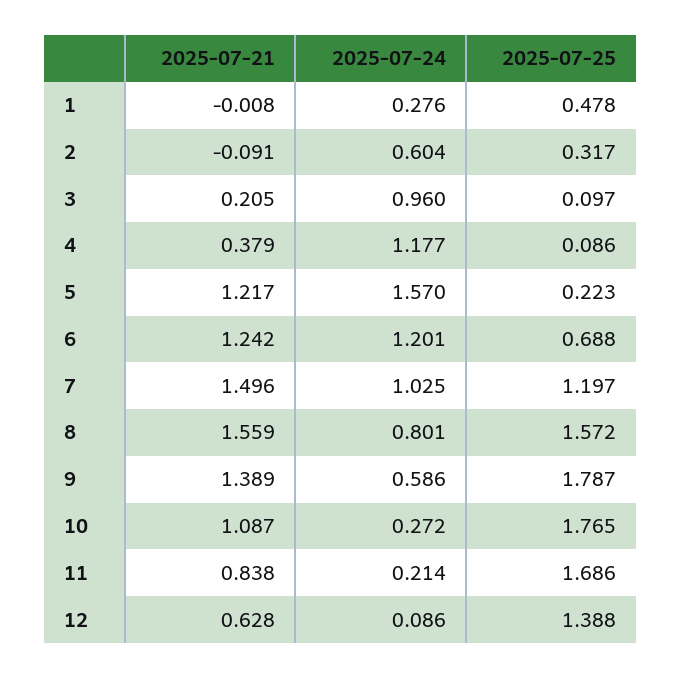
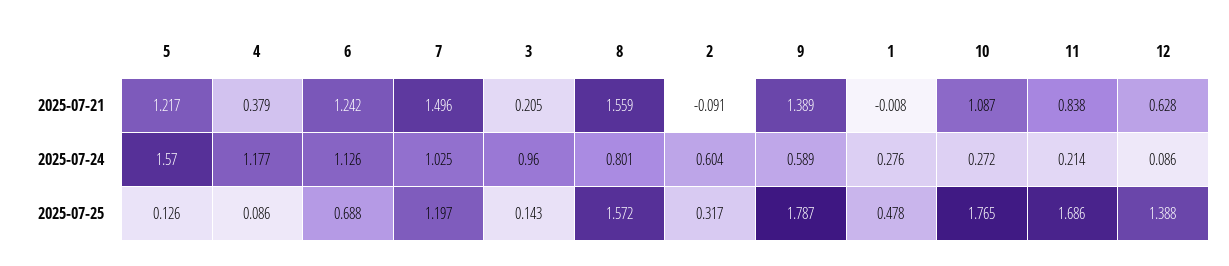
  {
    "2025-07-21": {
      "1": -0.008,
      "2": -0.091,
      "3": 0.205,
      "4": 0.379,
      "5": 1.217,
      "6": 1.242,
      "7": 1.496,
      "8": 1.559,
      "9": 1.389,
      "10": 1.087,
      "11": 0.838,
      "12": 0.628
    },
    "2025-07-24": {
      "1": 0.276,
      "2": 0.604,
      "3": 0.96,
      "4": 1.177,
      "5": 1.57,
-     "6": 1.201,
+     "6": 1.126,
      "7": 1.025,
      "8": 0.801,
-     "9": 0.586,
+     "9": 0.589,
      "10": 0.272,
      "11": 0.214,
      "12": 0.086
    },
    "2025-07-25": {
      "1": 0.478,
      "2": 0.317,
-     "3": 0.097,
+     "3": 0.143,
      "4": 0.086,
-     "5": 0.223,
+     "5": 0.126,
      "6": 0.688,
      "7": 1.197,
      "8": 1.572,
      "9": 1.787,
      "10": 1.765,
      "11": 1.686,
      "12": 1.388
    }
  }

